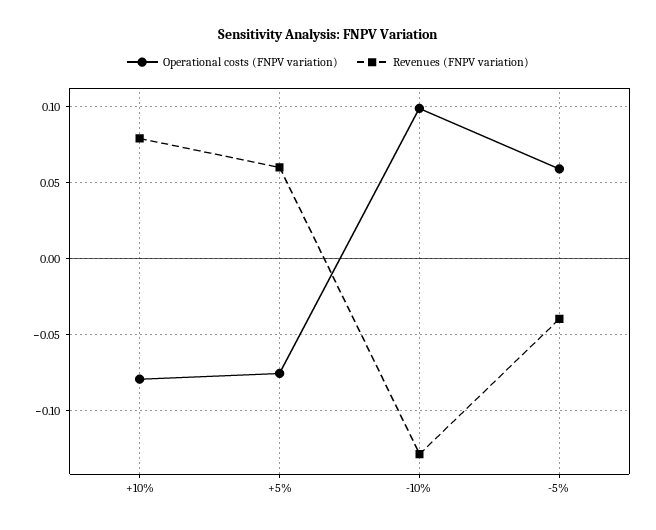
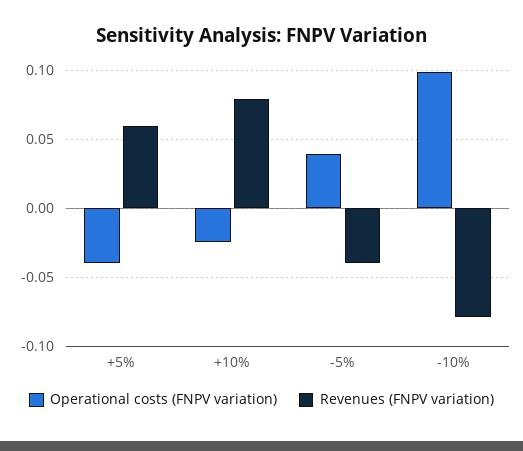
  {
    "Operational costs (FNPV variation)": {
-     "+10%": -0.08,
+     "+10%": -0.025,
-     "+5%": -0.075,
+     "+5%": -0.04,
      "-10%": 0.1,
-     "-5%": 0.06
+     "-5%": 0.04
    },
    "Revenues (FNPV variation)": {
      "+10%": 0.08,
      "+5%": 0.06,
-     "-10%": -0.13,
+     "-10%": -0.08,
      "-5%": -0.04
    }
  }

